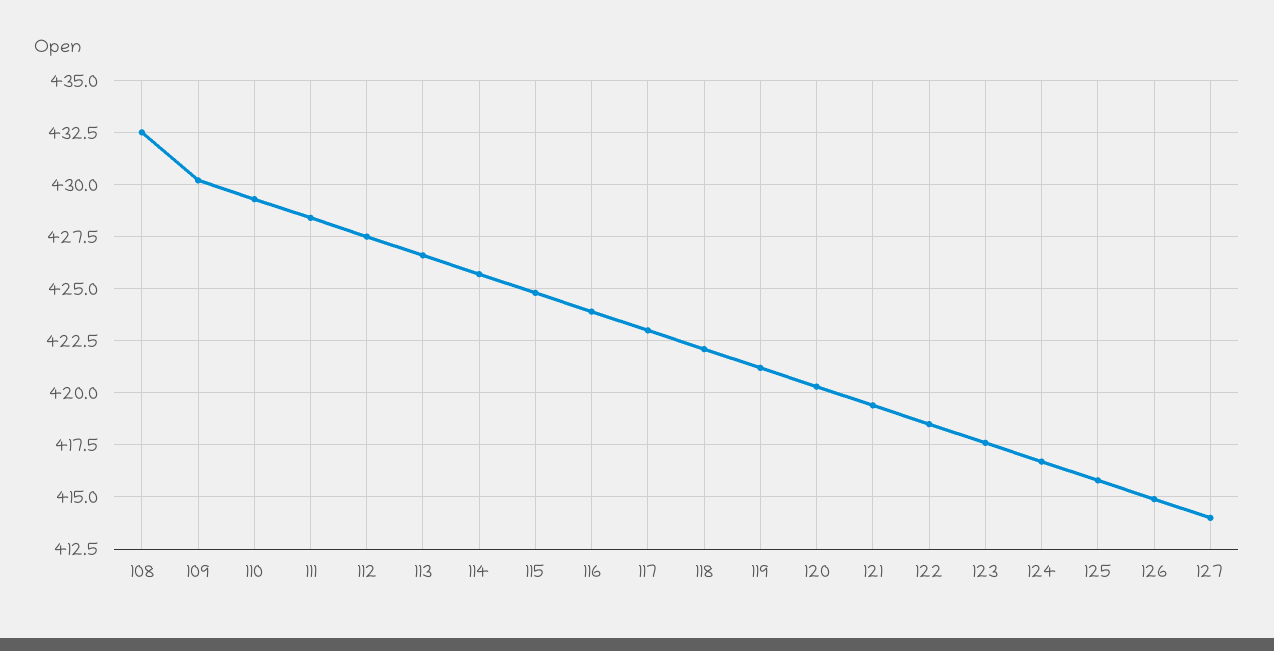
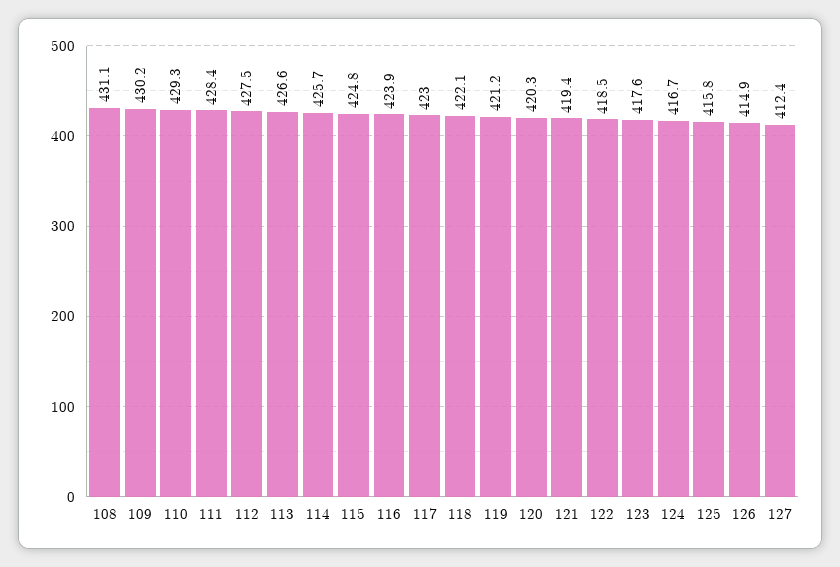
  {
-   "108": 432.5,
+   "108": 431.1,
    "109": 430.2,
    "110": 429.3,
    "111": 428.4,
    "112": 427.5,
    "113": 426.6,
    "114": 425.7,
    "115": 424.8,
    "116": 423.9,
    "117": 423,
    "118": 422.1,
    "119": 421.2,
    "120": 420.3,
    "121": 419.4,
    "122": 418.5,
    "123": 417.6,
    "124": 416.7,
    "125": 415.8,
    "126": 414.9,
-   "127": 414
+   "127": 412.4
  }

